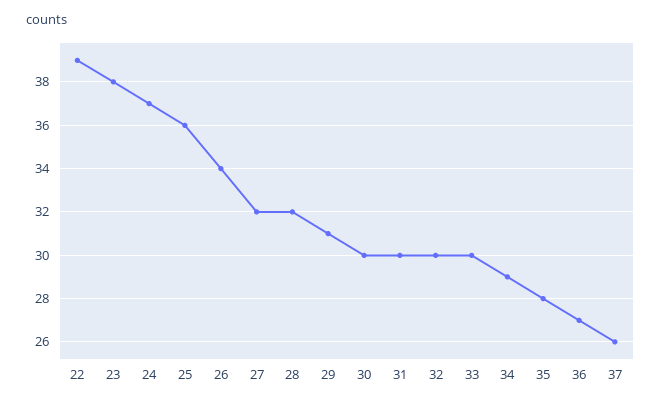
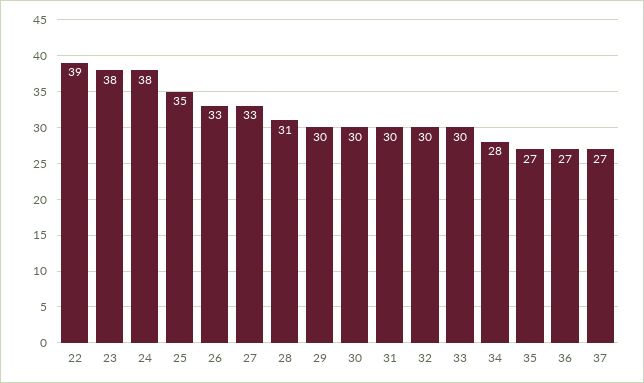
  {
    "22": 39,
    "23": 38,
-   "24": 37,
+   "24": 38,
-   "25": 36,
+   "25": 35,
-   "26": 34,
+   "26": 33,
-   "27": 32,
+   "27": 33,
-   "28": 32,
+   "28": 31,
-   "29": 31,
+   "29": 30,
    "30": 30,
    "31": 30,
    "32": 30,
    "33": 30,
-   "34": 29,
+   "34": 28,
-   "35": 28,
+   "35": 27,
    "36": 27,
-   "37": 26
+   "37": 27
  }

